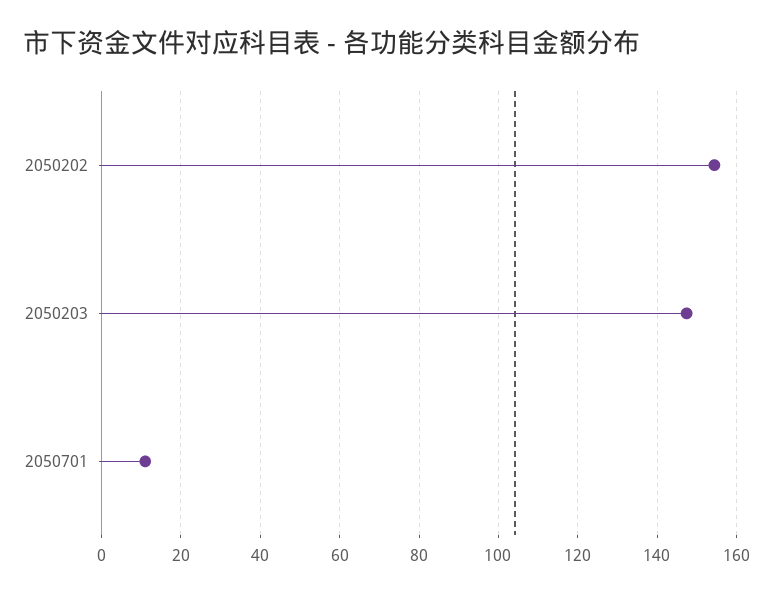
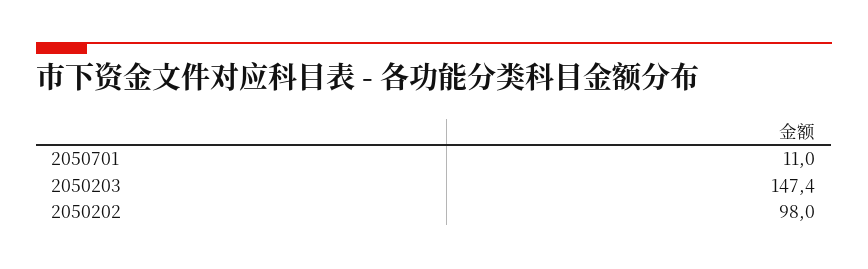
  {
-   "2050202": 154,
+   "2050202": 98,
    "2050203": 147.4,
    "2050701": 11
  }

